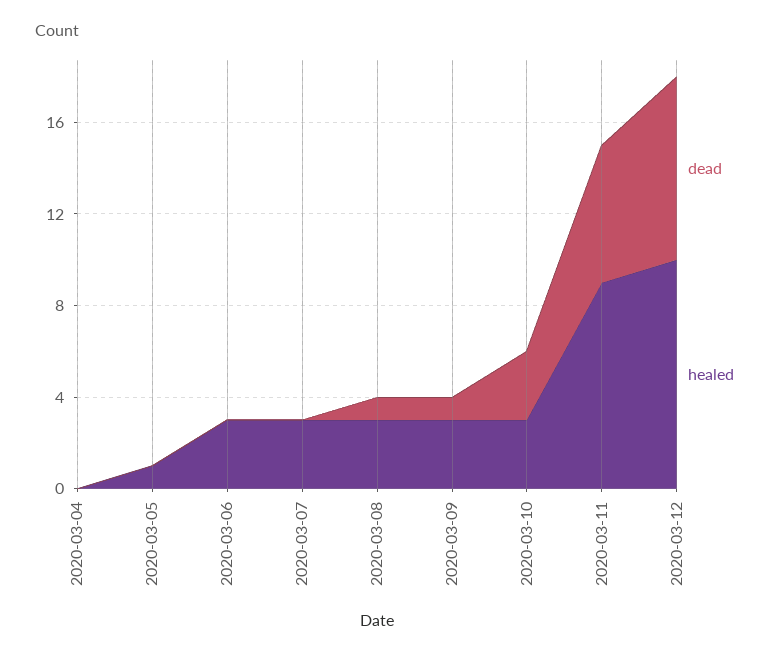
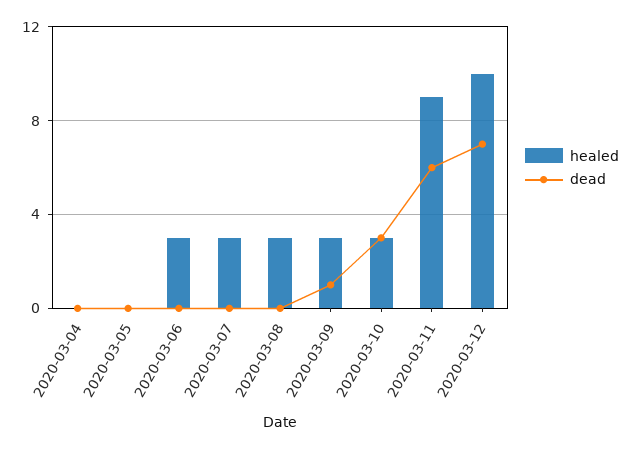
  {
    "dead": {
      "2020-03-04": 0,
      "2020-03-05": 0,
      "2020-03-06": 0,
      "2020-03-07": 0,
-     "2020-03-08": 1,
+     "2020-03-08": 0,
      "2020-03-09": 1,
      "2020-03-10": 3,
      "2020-03-11": 6,
-     "2020-03-12": 8
+     "2020-03-12": 7
    },
    "healed": {
      "2020-03-04": 0,
-     "2020-03-05": 1,
+     "2020-03-05": 0,
      "2020-03-06": 3,
      "2020-03-07": 3,
      "2020-03-08": 3,
      "2020-03-09": 3,
      "2020-03-10": 3,
      "2020-03-11": 9,
      "2020-03-12": 10
    }
  }

